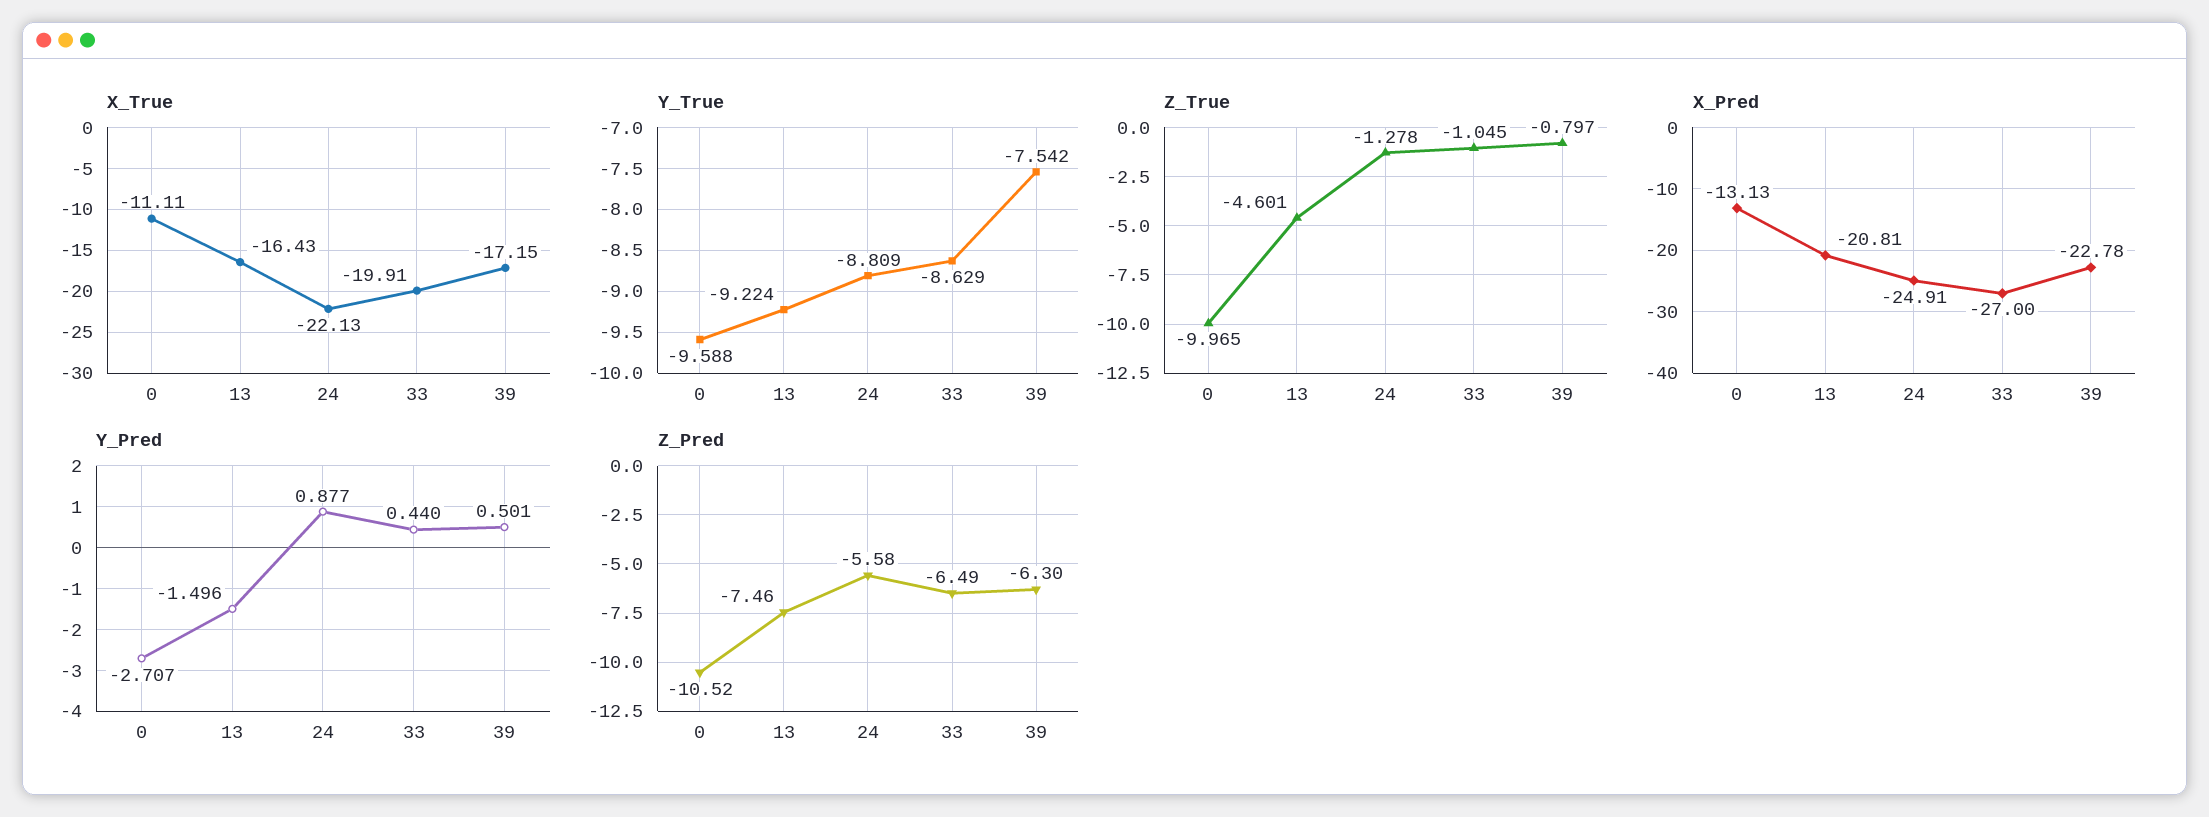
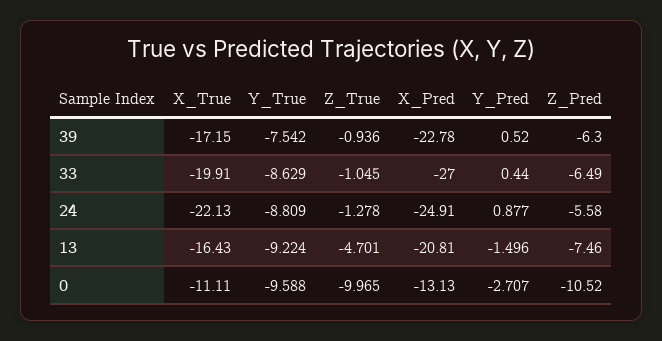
  {
    "X_True": {
      "0": -11.11,
      "13": -16.43,
      "24": -22.13,
      "33": -19.91,
      "39": -17.15
    },
    "Y_True": {
      "0": -9.588,
      "13": -9.224,
      "24": -8.809,
      "33": -8.629,
      "39": -7.542
    },
    "Z_True": {
      "0": -9.965,
-     "13": -4.601,
+     "13": -4.701,
      "24": -1.278,
      "33": -1.045,
-     "39": -0.797
+     "39": -0.936
    },
    "X_Pred": {
      "0": -13.13,
      "13": -20.81,
      "24": -24.91,
      "33": -27,
      "39": -22.78
    },
    "Y_Pred": {
      "0": -2.707,
      "13": -1.496,
      "24": 0.877,
      "33": 0.44,
-     "39": 0.501
+     "39": 0.52
    },
    "Z_Pred": {
      "0": -10.52,
      "13": -7.46,
      "24": -5.58,
      "33": -6.49,
      "39": -6.3
    }
  }

